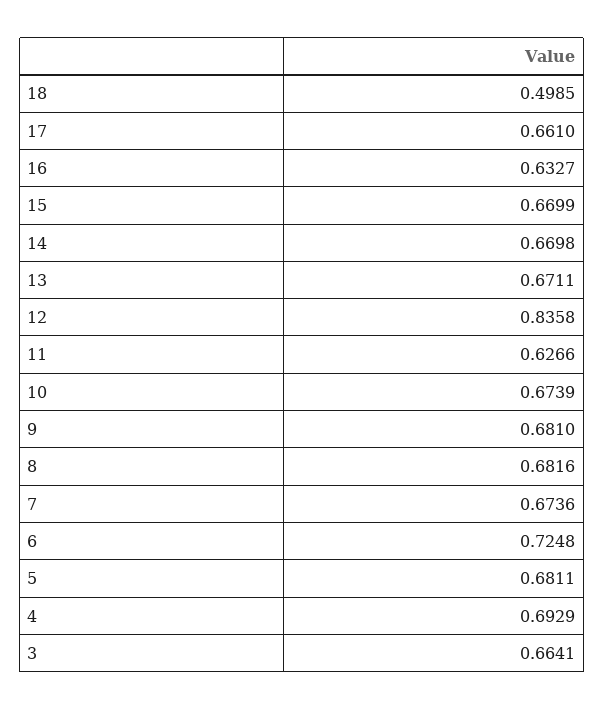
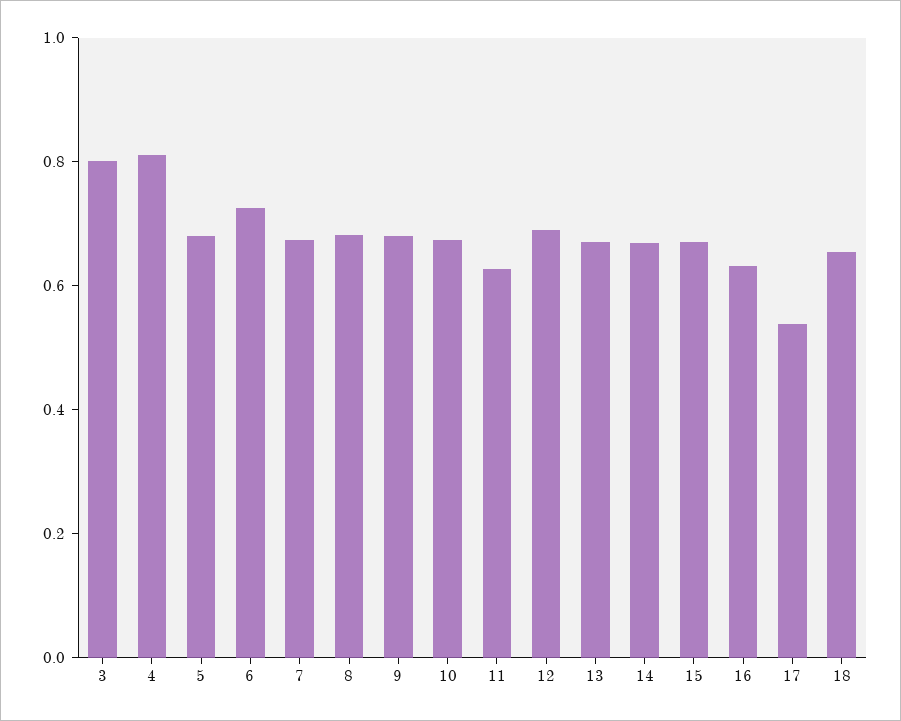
  {
-   "18": 0.4985,
+   "18": 0.65,
-   "17": 0.661,
+   "17": 0.55,
    "16": 0.6327,
    "15": 0.6699,
    "14": 0.6698,
    "13": 0.6711,
-   "12": 0.8358,
+   "12": 0.7,
    "11": 0.6266,
    "10": 0.6739,
    "9": 0.681,
    "8": 0.6816,
    "7": 0.6736,
    "6": 0.7248,
    "5": 0.6811,
-   "4": 0.6929,
+   "4": 0.8,
-   "3": 0.6641
+   "3": 0.8
  }

